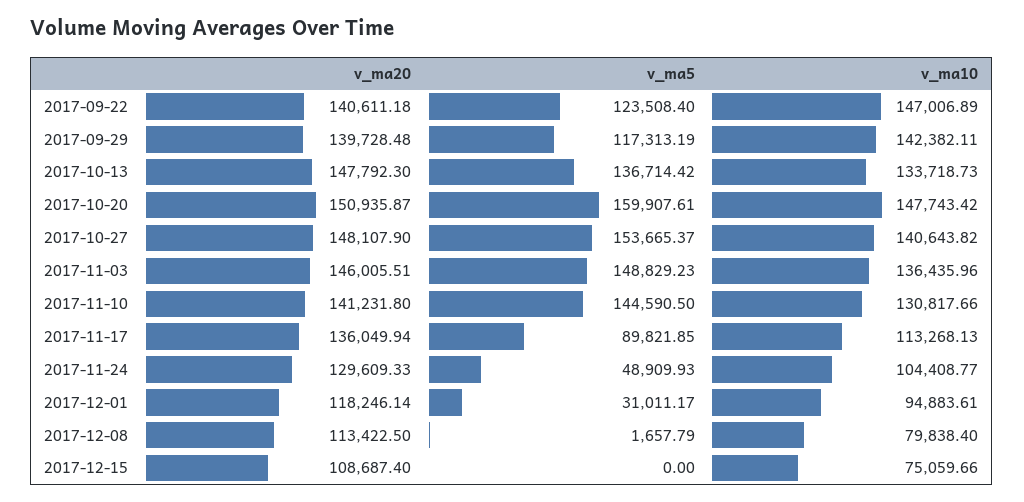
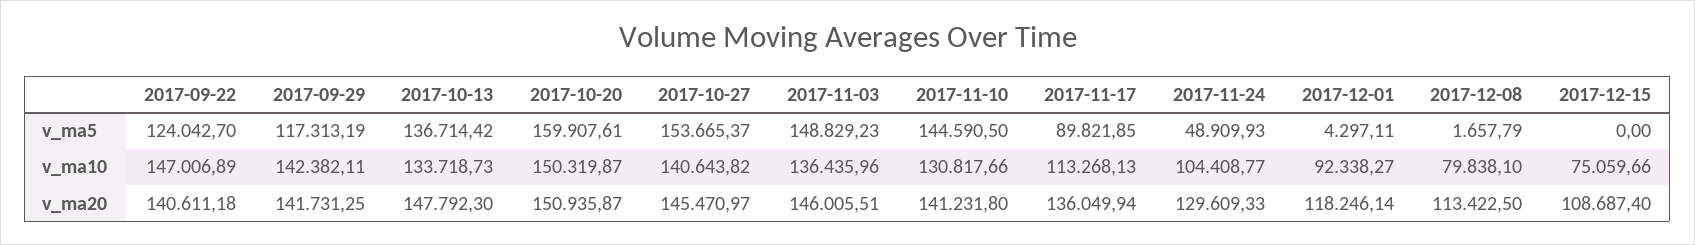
  {
    "v_ma20": {
      "2017-09-22": 140611.18,
-     "2017-09-29": 139728.48,
+     "2017-09-29": 141731.25,
      "2017-10-13": 147792.3,
      "2017-10-20": 150935.87,
-     "2017-10-27": 148107.9,
+     "2017-10-27": 145470.97,
      "2017-11-03": 146005.51,
      "2017-11-10": 141231.8,
      "2017-11-17": 136049.94,
      "2017-11-24": 129609.33,
      "2017-12-01": 118246.14,
      "2017-12-08": 113422.5,
      "2017-12-15": 108687.4
    },
    "v_ma5": {
-     "2017-09-22": 123508.4,
+     "2017-09-22": 124042.7,
      "2017-09-29": 117313.19,
      "2017-10-13": 136714.42,
      "2017-10-20": 159907.61,
      "2017-10-27": 153665.37,
      "2017-11-03": 148829.23,
      "2017-11-10": 144590.5,
      "2017-11-17": 89821.85,
      "2017-11-24": 48909.93,
-     "2017-12-01": 31011.17,
+     "2017-12-01": 4297.11,
      "2017-12-08": 1657.79,
      "2017-12-15": 0
    },
    "v_ma10": {
      "2017-09-22": 147006.89,
      "2017-09-29": 142382.11,
      "2017-10-13": 133718.73,
-     "2017-10-20": 147743.42,
+     "2017-10-20": 150319.87,
      "2017-10-27": 140643.82,
      "2017-11-03": 136435.96,
      "2017-11-10": 130817.66,
      "2017-11-17": 113268.13,
      "2017-11-24": 104408.77,
-     "2017-12-01": 94883.61,
+     "2017-12-01": 92338.27,
-     "2017-12-08": 79838.4,
+     "2017-12-08": 79838.1,
      "2017-12-15": 75059.66
    }
  }

